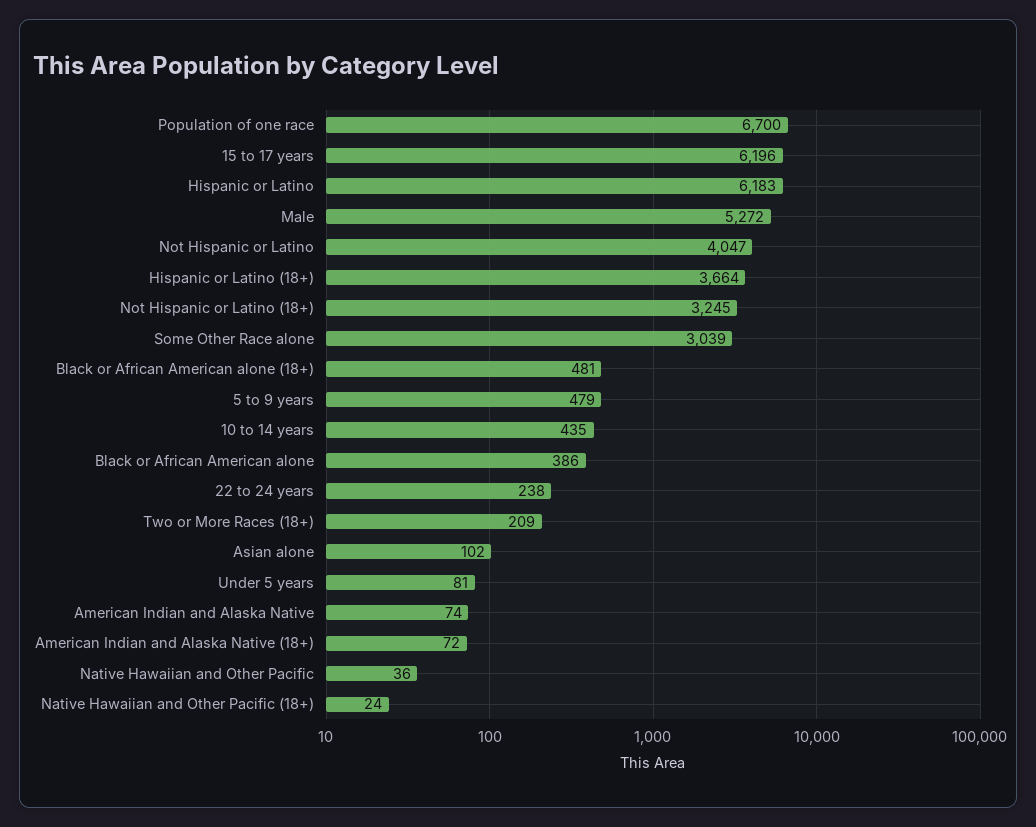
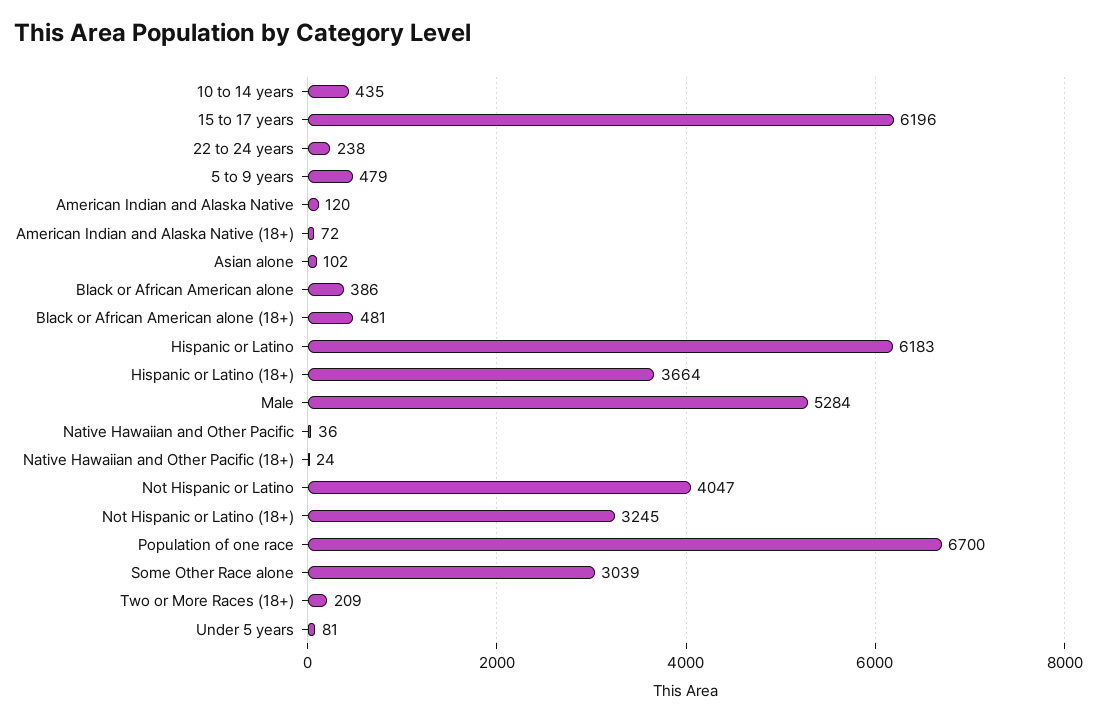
  {
    "Population of one race": 6700,
    "15 to 17 years": 6196,
    "Hispanic or Latino": 6183,
-   "Male": 5272,
+   "Male": 5284,
    "Not Hispanic or Latino": 4047,
    "Hispanic or Latino (18+)": 3664,
    "Not Hispanic or Latino (18+)": 3245,
    "Some Other Race alone": 3039,
    "Black or African American alone (18+)": 481,
    "5 to 9 years": 479,
    "10 to 14 years": 435,
    "Black or African American alone": 386,
    "22 to 24 years": 238,
    "Two or More Races (18+)": 209,
    "Asian alone": 102,
    "Under 5 years": 81,
-   "American Indian and Alaska Native": 74,
+   "American Indian and Alaska Native": 120,
    "American Indian and Alaska Native (18+)": 72,
    "Native Hawaiian and Other Pacific": 36,
    "Native Hawaiian and Other Pacific (18+)": 24
  }

